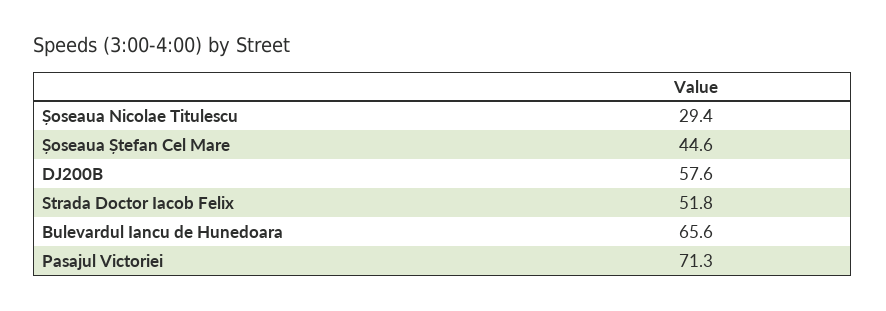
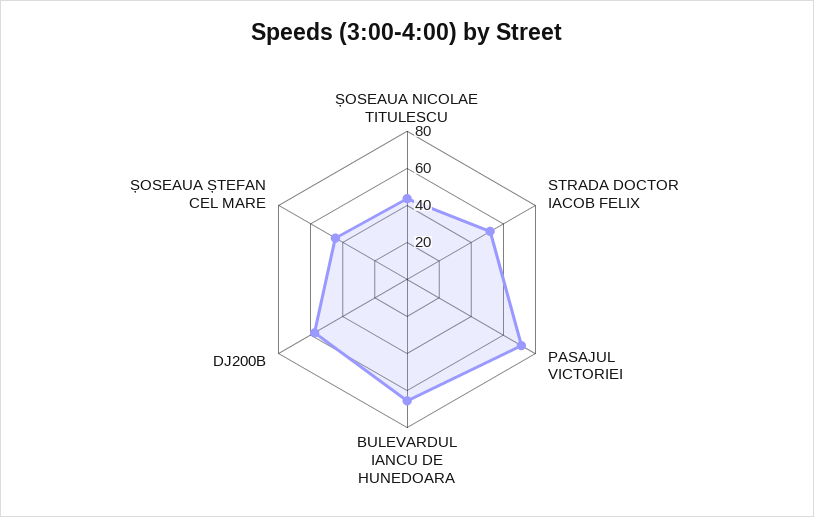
  {
-   "Șoseaua Nicolae Titulescu": 29.4,
+   "Șoseaua Nicolae Titulescu": 45,
    "Șoseaua Ștefan Cel Mare": 44.6,
    "DJ200B": 57.6,
    "Strada Doctor Iacob Felix": 51.8,
    "Bulevardul Iancu de Hunedoara": 65.6,
    "Pasajul Victoriei": 71.3
  }

